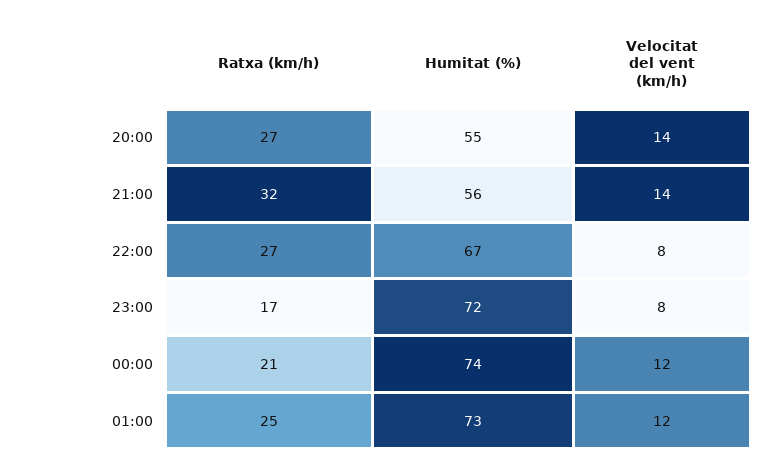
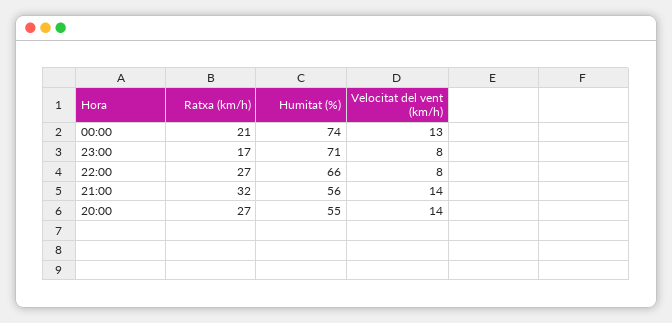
  {
    "Ratxa (km/h)": {
      "20:00": 27,
      "21:00": 32,
      "22:00": 27,
      "23:00": 17,
-     "00:00": 21,
+     "00:00": 21
-     "01:00": 25
    },
    "Humitat (%)": {
      "20:00": 55,
      "21:00": 56,
-     "22:00": 67,
+     "22:00": 66,
-     "23:00": 72,
+     "23:00": 71,
-     "00:00": 74,
+     "00:00": 74
-     "01:00": 73
    },
    "Velocitat del vent (km/h)": {
      "20:00": 14,
      "21:00": 14,
      "22:00": 8,
      "23:00": 8,
-     "00:00": 12,
+     "00:00": 13
-     "01:00": 12
    }
  }

